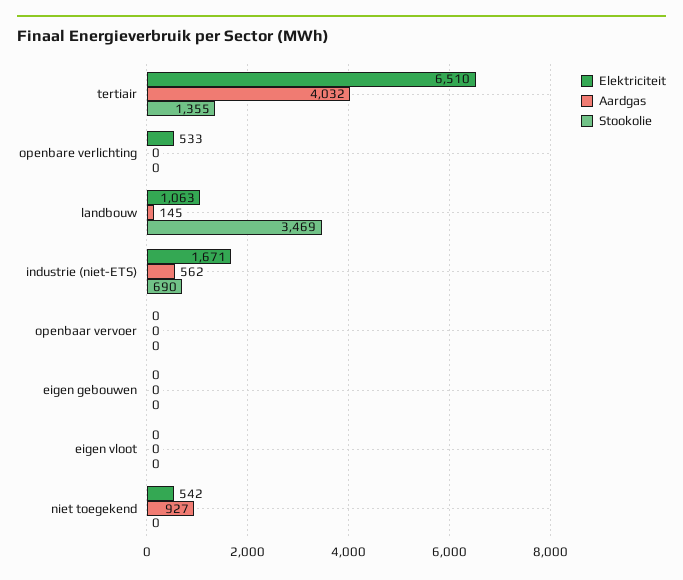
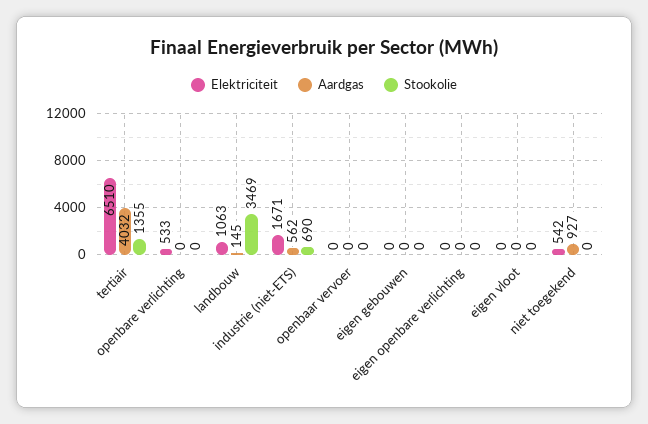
  {
    "Elektriciteit": {
      "tertiair": 6510,
      "openbare verlichting": 533,
      "landbouw": 1063,
      "industrie (niet-ETS)": 1671,
      "openbaar vervoer": 0,
      "eigen gebouwen": 0,
      "eigen vloot": 0,
-     "niet toegekend": 542
+     "niet toegekend": 542,
+     "eigen openbare verlichting": 0
    },
    "Aardgas": {
      "tertiair": 4032,
      "openbare verlichting": 0,
      "landbouw": 145,
      "industrie (niet-ETS)": 562,
      "openbaar vervoer": 0,
      "eigen gebouwen": 0,
      "eigen vloot": 0,
-     "niet toegekend": 927
+     "niet toegekend": 927,
+     "eigen openbare verlichting": 0
    },
    "Stookolie": {
      "tertiair": 1355,
      "openbare verlichting": 0,
      "landbouw": 3469,
      "industrie (niet-ETS)": 690,
      "openbaar vervoer": 0,
      "eigen gebouwen": 0,
      "eigen vloot": 0,
-     "niet toegekend": 0
+     "niet toegekend": 0,
+     "eigen openbare verlichting": 0
    }
  }

